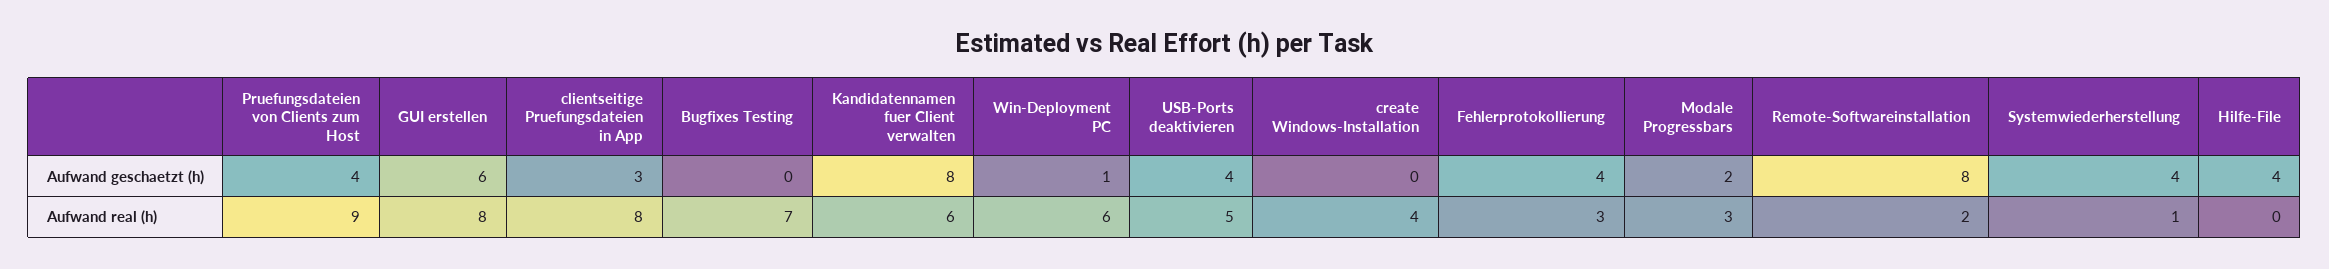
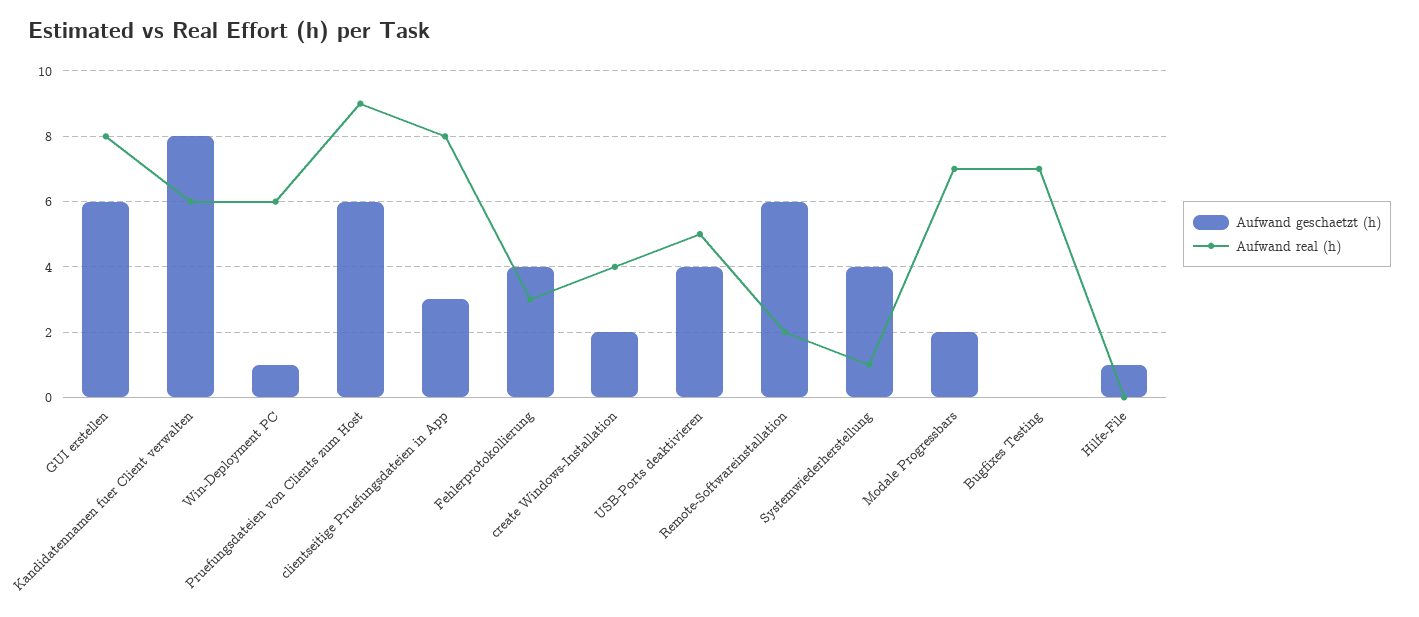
  {
    "Aufwand geschaetzt (h)": {
-     "Pruefungsdateien von Clients zum Host": 4,
+     "Pruefungsdateien von Clients zum Host": 6,
      "GUI erstellen": 6,
      "clientseitige Pruefungsdateien in App": 3,
      "Bugfixes Testing": 0,
      "Kandidatennamen fuer Client verwalten": 8,
      "Win-Deployment PC": 1,
      "USB-Ports deaktivieren": 4,
-     "create Windows-Installation": 0,
+     "create Windows-Installation": 2,
      "Fehlerprotokollierung": 4,
      "Modale Progressbars": 2,
-     "Remote-Softwareinstallation": 8,
+     "Remote-Softwareinstallation": 6,
      "Systemwiederherstellung": 4,
-     "Hilfe-File": 4
+     "Hilfe-File": 1
    },
    "Aufwand real (h)": {
      "Pruefungsdateien von Clients zum Host": 9,
      "GUI erstellen": 8,
      "clientseitige Pruefungsdateien in App": 8,
      "Bugfixes Testing": 7,
      "Kandidatennamen fuer Client verwalten": 6,
      "Win-Deployment PC": 6,
      "USB-Ports deaktivieren": 5,
      "create Windows-Installation": 4,
      "Fehlerprotokollierung": 3,
-     "Modale Progressbars": 3,
+     "Modale Progressbars": 7,
      "Remote-Softwareinstallation": 2,
      "Systemwiederherstellung": 1,
      "Hilfe-File": 0
    }
  }

